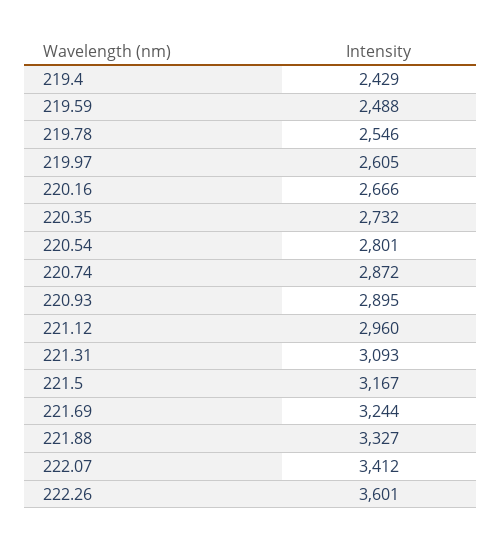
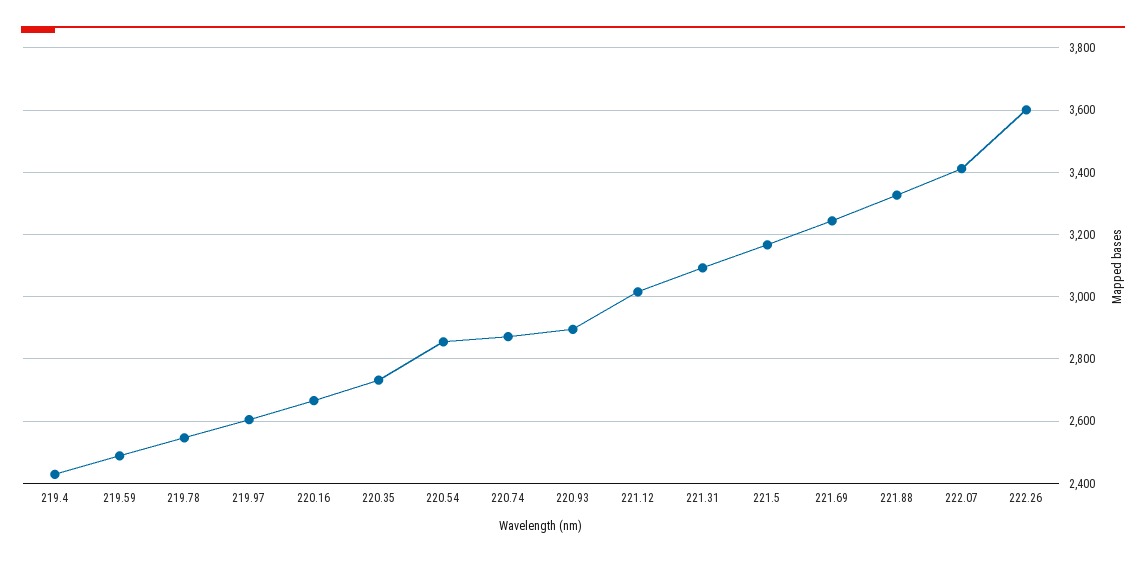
  {
    "219.4": 2429,
    "219.59": 2488,
    "219.78": 2546,
    "219.97": 2605,
    "220.16": 2666,
    "220.35": 2732,
-   "220.54": 2801,
+   "220.54": 2860,
    "220.74": 2872,
    "220.93": 2895,
-   "221.12": 2960,
+   "221.12": 3020,
    "221.31": 3093,
    "221.5": 3167,
    "221.69": 3244,
    "221.88": 3327,
    "222.07": 3412,
    "222.26": 3601
  }

